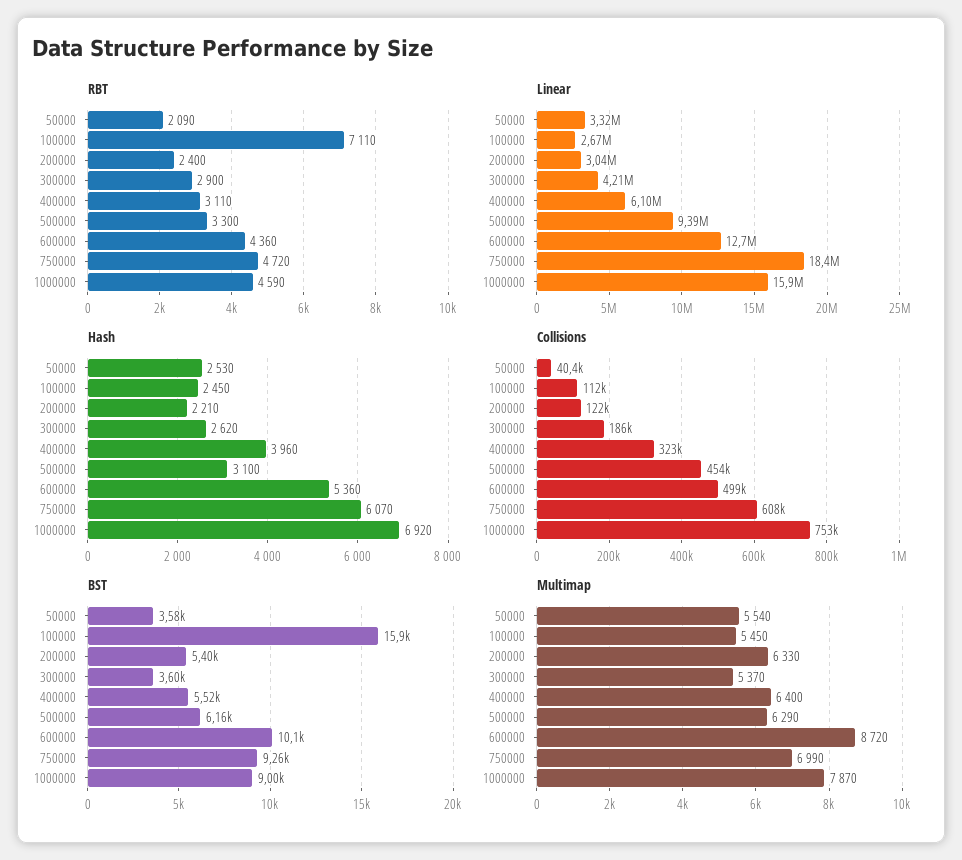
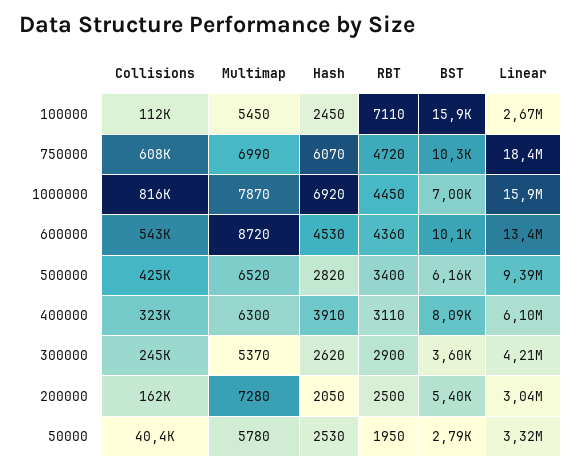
  {
    "RBT": {
-     "50000": 2090,
+     "50000": 1950,
      "100000": 7110,
-     "200000": 2400,
+     "200000": 2500,
      "300000": 2900,
      "400000": 3110,
-     "500000": 3300,
+     "500000": 3400,
      "600000": 4360,
      "750000": 4720,
-     "1000000": 4590
+     "1000000": 4450
    },
    "Linear": {
      "50000": 3320000,
      "100000": 2670000,
      "200000": 3040000,
      "300000": 4210000,
      "400000": 6100000,
      "500000": 9390000,
-     "600000": 12700000,
+     "600000": 13400000,
      "750000": 18400000,
      "1000000": 15900000
    },
    "Hash": {
      "50000": 2530,
      "100000": 2450,
-     "200000": 2210,
+     "200000": 2050,
      "300000": 2620,
-     "400000": 3960,
+     "400000": 3910,
-     "500000": 3100,
+     "500000": 2820,
-     "600000": 5360,
+     "600000": 4530,
      "750000": 6070,
      "1000000": 6920
    },
    "Collisions": {
      "50000": 40400,
      "100000": 112000,
-     "200000": 122000,
+     "200000": 162000,
-     "300000": 186000,
+     "300000": 245000,
      "400000": 323000,
-     "500000": 454000,
+     "500000": 425000,
-     "600000": 499000,
+     "600000": 543000,
      "750000": 608000,
-     "1000000": 753000
+     "1000000": 816000
    },
    "BST": {
-     "50000": 3580,
+     "50000": 2790,
      "100000": 15900,
      "200000": 5400,
      "300000": 3600,
-     "400000": 5520,
+     "400000": 8090,
      "500000": 6160,
      "600000": 10100,
-     "750000": 9260,
+     "750000": 10300,
-     "1000000": 9000
+     "1000000": 7000
    },
    "Multimap": {
-     "50000": 5540,
+     "50000": 5780,
      "100000": 5450,
-     "200000": 6330,
+     "200000": 7280,
      "300000": 5370,
-     "400000": 6400,
+     "400000": 6300,
-     "500000": 6290,
+     "500000": 6520,
      "600000": 8720,
      "750000": 6990,
      "1000000": 7870
    }
  }

